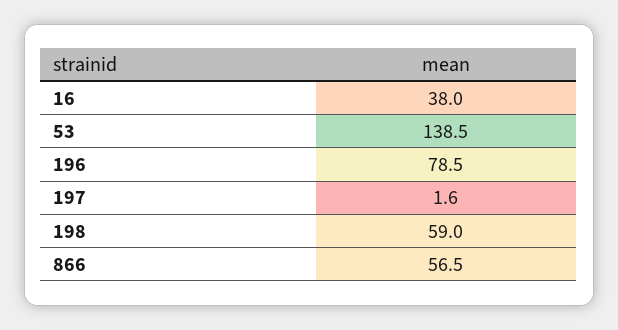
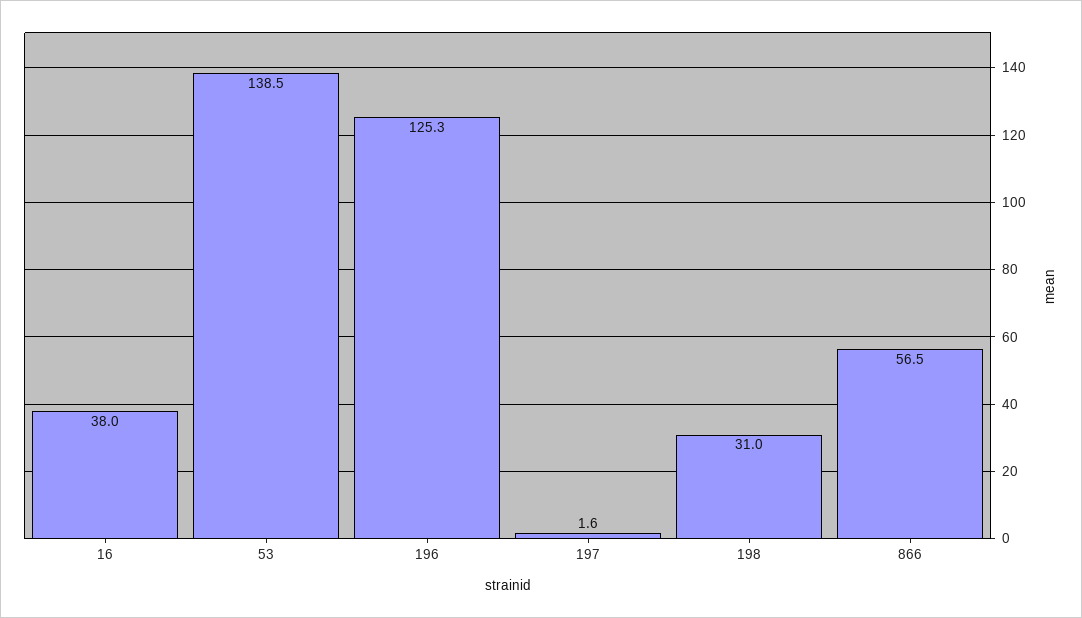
  {
    "16": 38,
    "53": 138.5,
-   "196": 78.5,
+   "196": 125.3,
    "197": 1.6,
-   "198": 59,
+   "198": 31,
    "866": 56.5
  }

